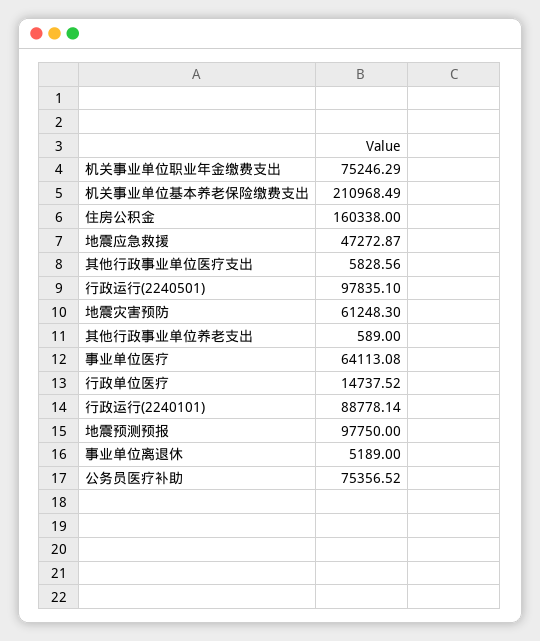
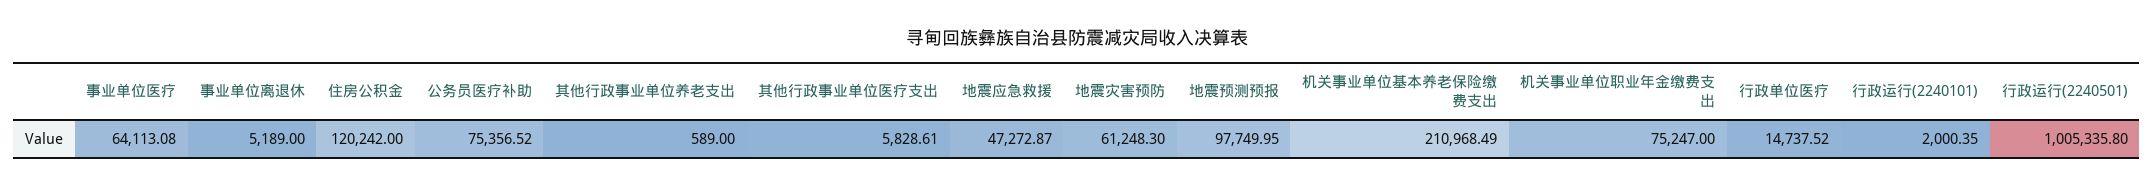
  {
-   "机关事业单位职业年金缴费支出": 75246.29,
+   "机关事业单位职业年金缴费支出": 75247,
    "机关事业单位基本养老保险缴费支出": 210968.49,
-   "住房公积金": 160338,
+   "住房公积金": 120242,
    "地震应急救援": 47272.87,
-   "其他行政事业单位医疗支出": 5828.56,
+   "其他行政事业单位医疗支出": 5828.61,
-   "行政运行(2240501)": 97835.1,
+   "行政运行(2240501)": 1005335.8,
    "地震灾害预防": 61248.3,
    "其他行政事业单位养老支出": 589,
    "事业单位医疗": 64113.08,
    "行政单位医疗": 14737.52,
-   "行政运行(2240101)": 88778.14,
+   "行政运行(2240101)": 2000.35,
-   "地震预测预报": 97750,
+   "地震预测预报": 97749.95,
    "事业单位离退休": 5189,
    "公务员医疗补助": 75356.52
  }

